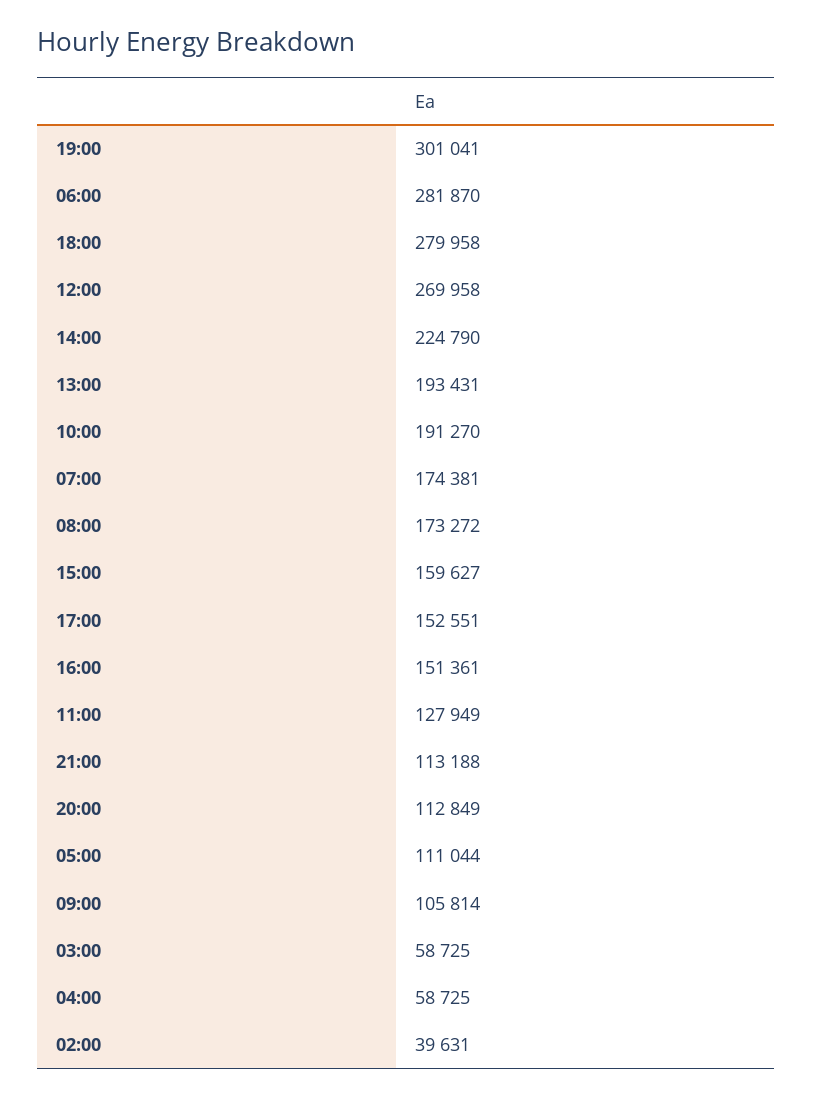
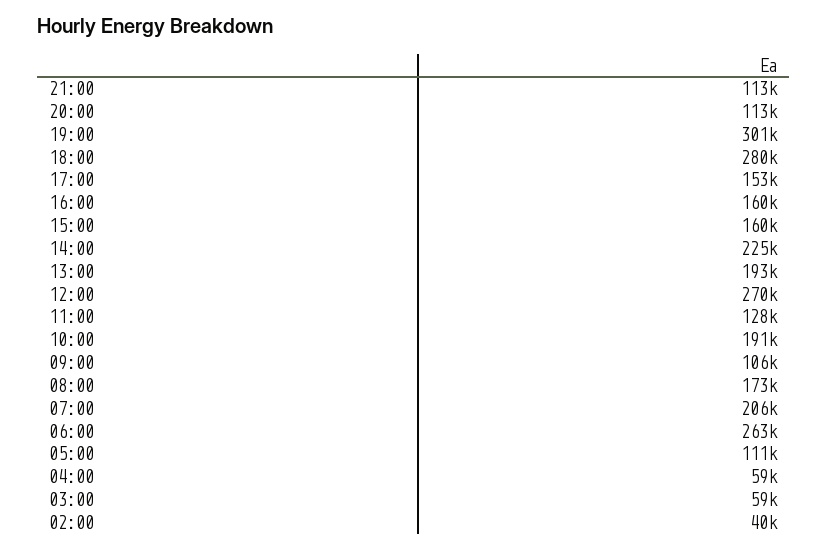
  {
    "19:00": 301041,
-   "06:00": 281870,
+   "06:00": 263000,
    "18:00": 279958,
    "12:00": 269958,
    "14:00": 224790,
    "13:00": 193431,
    "10:00": 191270,
-   "07:00": 174381,
+   "07:00": 206000,
    "08:00": 173272,
    "15:00": 159627,
    "17:00": 152551,
-   "16:00": 151361,
+   "16:00": 160000,
    "11:00": 127949,
    "21:00": 113188,
    "20:00": 112849,
    "05:00": 111044,
    "09:00": 105814,
    "03:00": 58725,
    "04:00": 58725,
    "02:00": 39631
  }

